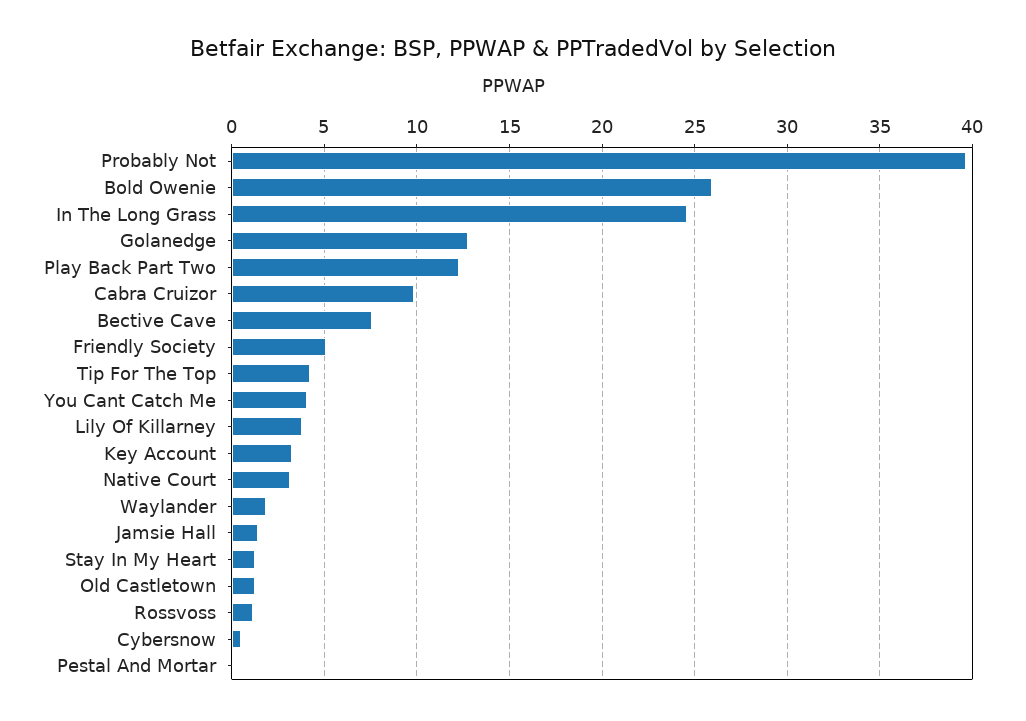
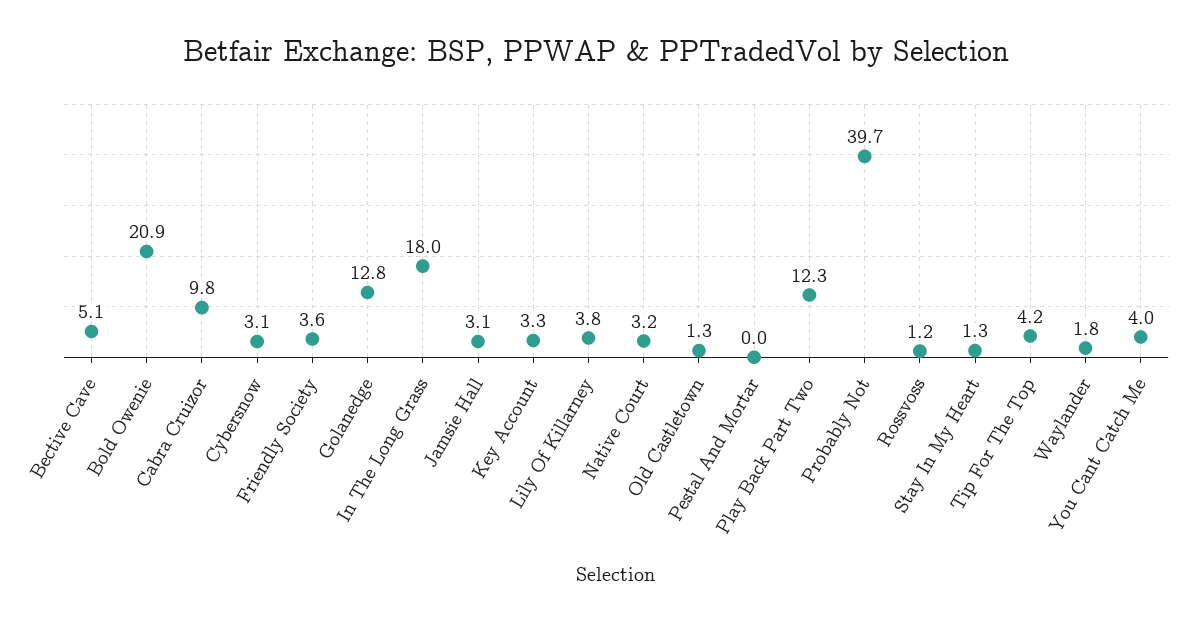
  {
    "Probably Not": 39.7,
-   "Bold Owenie": 26,
+   "Bold Owenie": 20.9,
-   "In The Long Grass": 24.5,
+   "In The Long Grass": 18,
    "Golanedge": 12.8,
    "Play Back Part Two": 12.3,
    "Cabra Cruizor": 9.8,
-   "Bective Cave": 7.5,
+   "Bective Cave": 5.1,
-   "Friendly Society": 5,
+   "Friendly Society": 3.6,
    "Tip For The Top": 4.2,
    "You Cant Catch Me": 4,
    "Lily Of Killarney": 3.8,
    "Key Account": 3.3,
    "Native Court": 3.2,
    "Waylander": 1.8,
-   "Jamsie Hall": 1.5,
+   "Jamsie Hall": 3.1,
    "Stay In My Heart": 1.3,
    "Old Castletown": 1.3,
    "Rossvoss": 1.2,
-   "Cybersnow": 0.5,
+   "Cybersnow": 3.1,
    "Pestal And Mortar": 0
  }

